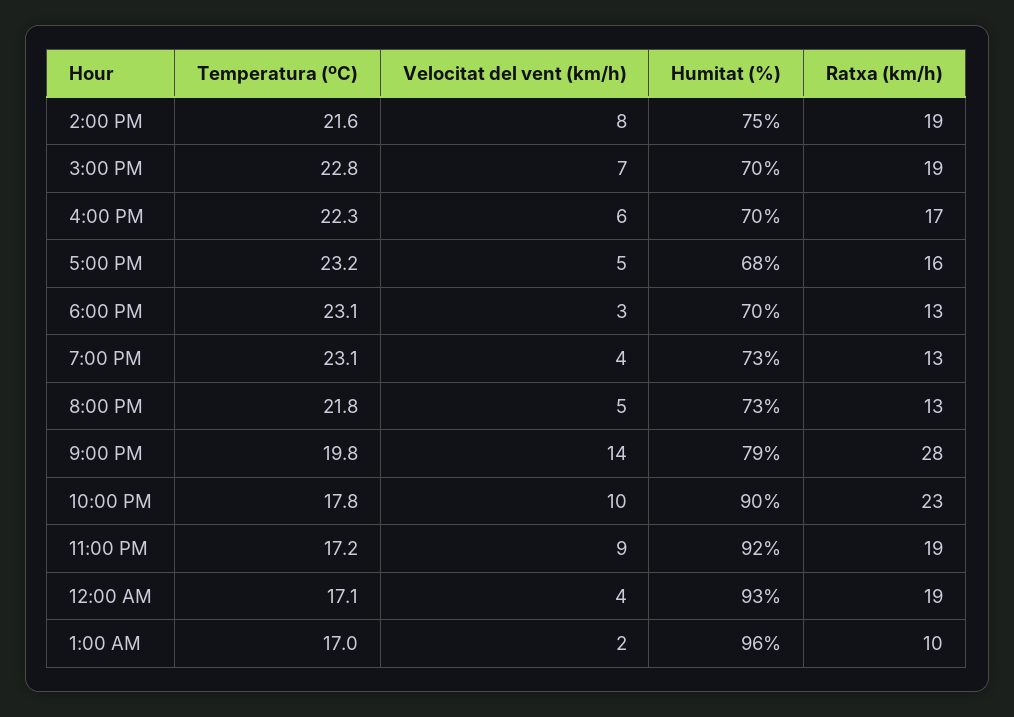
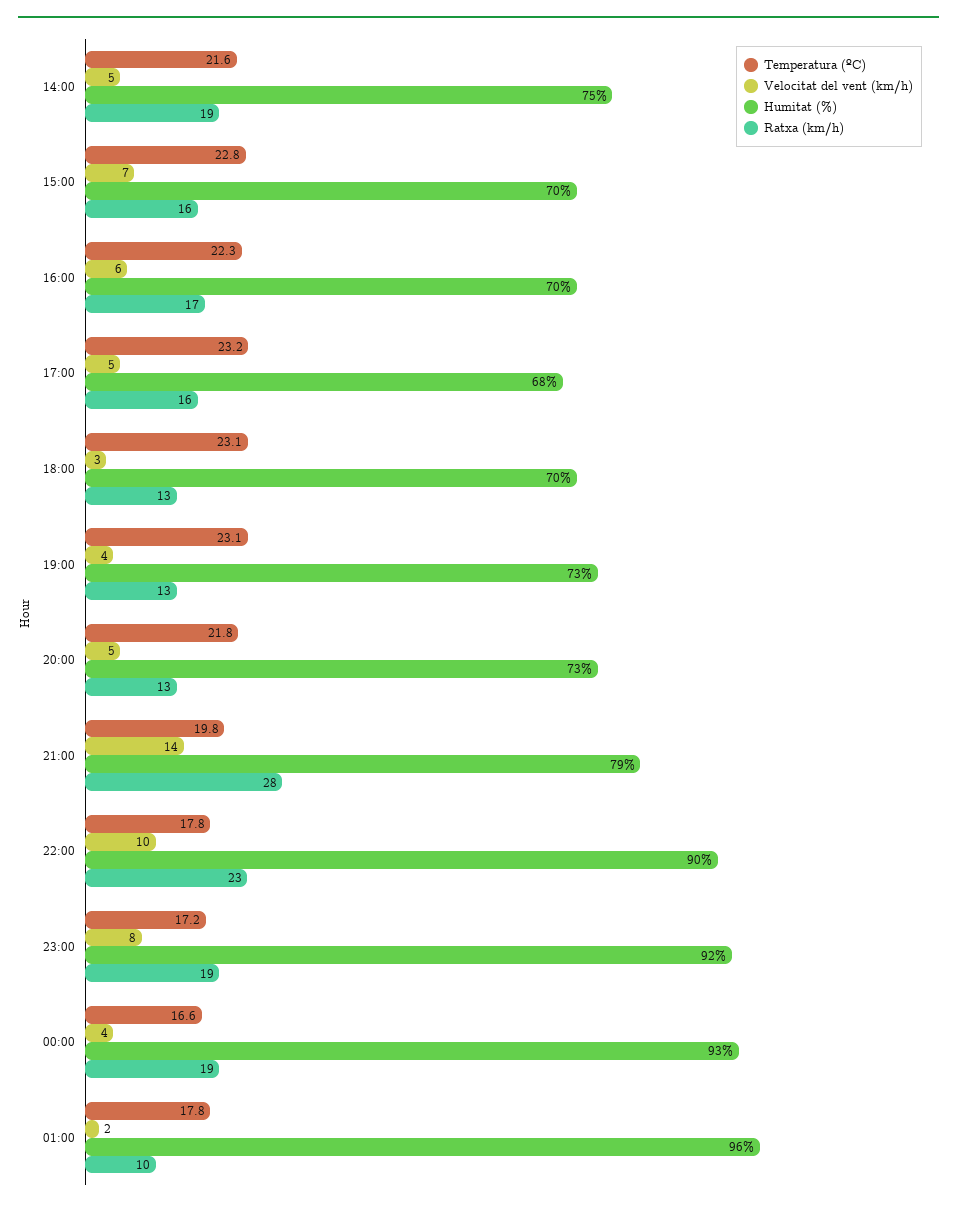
  {
    "Temperatura (ºC)": {
      "2:00 PM": 21.6,
      "3:00 PM": 22.8,
      "4:00 PM": 22.3,
      "5:00 PM": 23.2,
      "6:00 PM": 23.1,
      "7:00 PM": 23.1,
      "8:00 PM": 21.8,
      "9:00 PM": 19.8,
      "10:00 PM": 17.8,
      "11:00 PM": 17.2,
-     "12:00 AM": 17.1,
+     "12:00 AM": 16.6,
-     "1:00 AM": 17
+     "1:00 AM": 17.8
    },
    "Velocitat del vent (km/h)": {
-     "2:00 PM": 8,
+     "2:00 PM": 5,
      "3:00 PM": 7,
      "4:00 PM": 6,
      "5:00 PM": 5,
      "6:00 PM": 3,
      "7:00 PM": 4,
      "8:00 PM": 5,
      "9:00 PM": 14,
      "10:00 PM": 10,
-     "11:00 PM": 9,
+     "11:00 PM": 8,
      "12:00 AM": 4,
      "1:00 AM": 2
    },
    "Humitat (%)": {
      "2:00 PM": 75,
      "3:00 PM": 70,
      "4:00 PM": 70,
      "5:00 PM": 68,
      "6:00 PM": 70,
      "7:00 PM": 73,
      "8:00 PM": 73,
      "9:00 PM": 79,
      "10:00 PM": 90,
      "11:00 PM": 92,
      "12:00 AM": 93,
      "1:00 AM": 96
    },
    "Ratxa (km/h)": {
      "2:00 PM": 19,
-     "3:00 PM": 19,
+     "3:00 PM": 16,
      "4:00 PM": 17,
      "5:00 PM": 16,
      "6:00 PM": 13,
      "7:00 PM": 13,
      "8:00 PM": 13,
      "9:00 PM": 28,
      "10:00 PM": 23,
      "11:00 PM": 19,
      "12:00 AM": 19,
      "1:00 AM": 10
    }
  }

